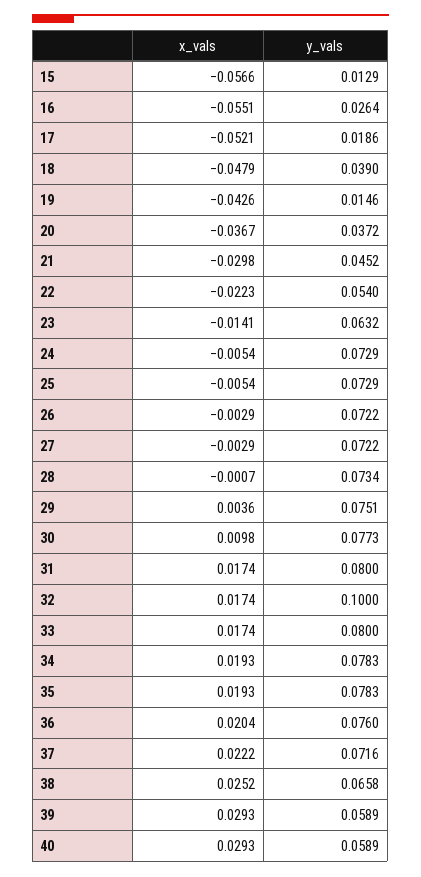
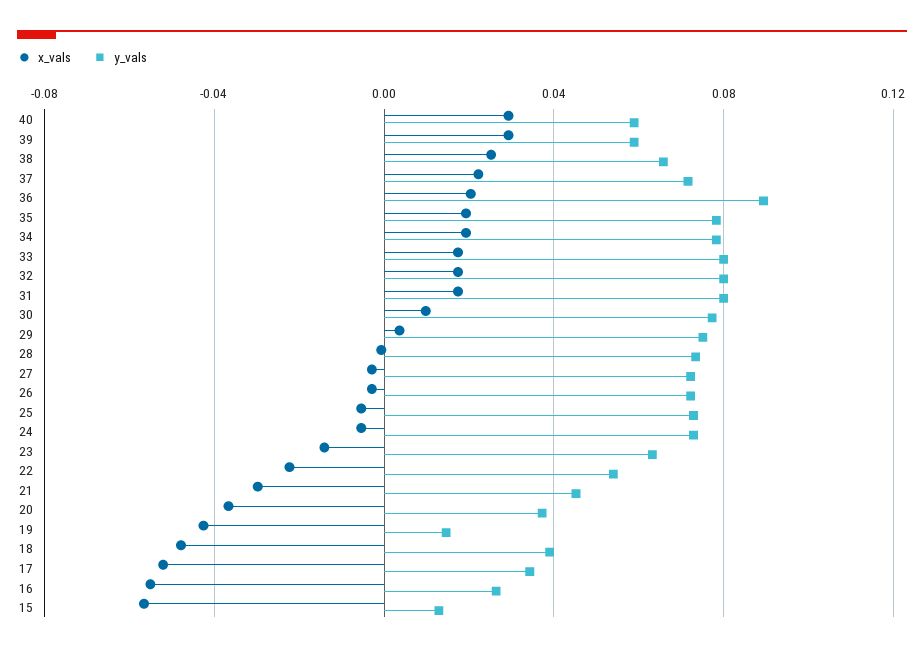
  {
    "x_vals": {
      "15": -0.0566,
      "16": -0.0551,
      "17": -0.0521,
      "18": -0.0479,
      "19": -0.0426,
      "20": -0.0367,
      "21": -0.0298,
      "22": -0.0223,
      "23": -0.0141,
      "24": -0.0054,
      "25": -0.0054,
      "26": -0.0029,
      "27": -0.0029,
      "28": -0.0007,
      "29": 0.0036,
      "30": 0.0098,
      "31": 0.0174,
      "32": 0.0174,
      "33": 0.0174,
      "34": 0.0193,
      "35": 0.0193,
      "36": 0.0204,
      "37": 0.0222,
      "38": 0.0252,
      "39": 0.0293,
      "40": 0.0293
    },
    "y_vals": {
      "15": 0.0129,
      "16": 0.0264,
-     "17": 0.0186,
+     "17": 0.035,
      "18": 0.039,
      "19": 0.0146,
      "20": 0.0372,
      "21": 0.0452,
      "22": 0.054,
      "23": 0.0632,
      "24": 0.0729,
      "25": 0.0729,
      "26": 0.0722,
      "27": 0.0722,
      "28": 0.0734,
      "29": 0.0751,
      "30": 0.0773,
      "31": 0.08,
-     "32": 0.1,
+     "32": 0.08,
      "33": 0.08,
      "34": 0.0783,
      "35": 0.0783,
-     "36": 0.076,
+     "36": 0.09,
      "37": 0.0716,
      "38": 0.0658,
      "39": 0.0589,
      "40": 0.0589
    }
  }

